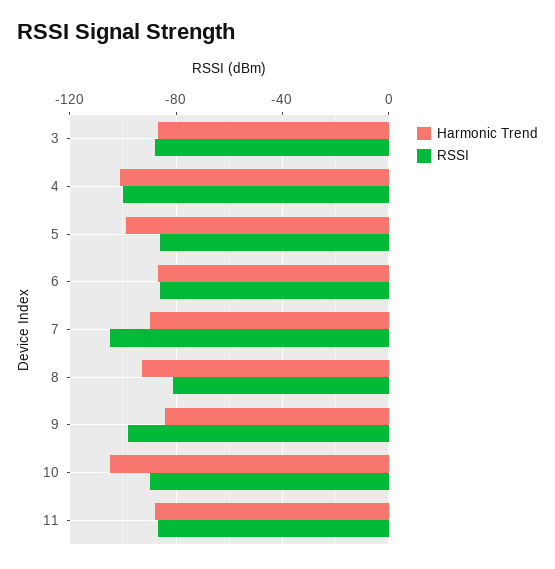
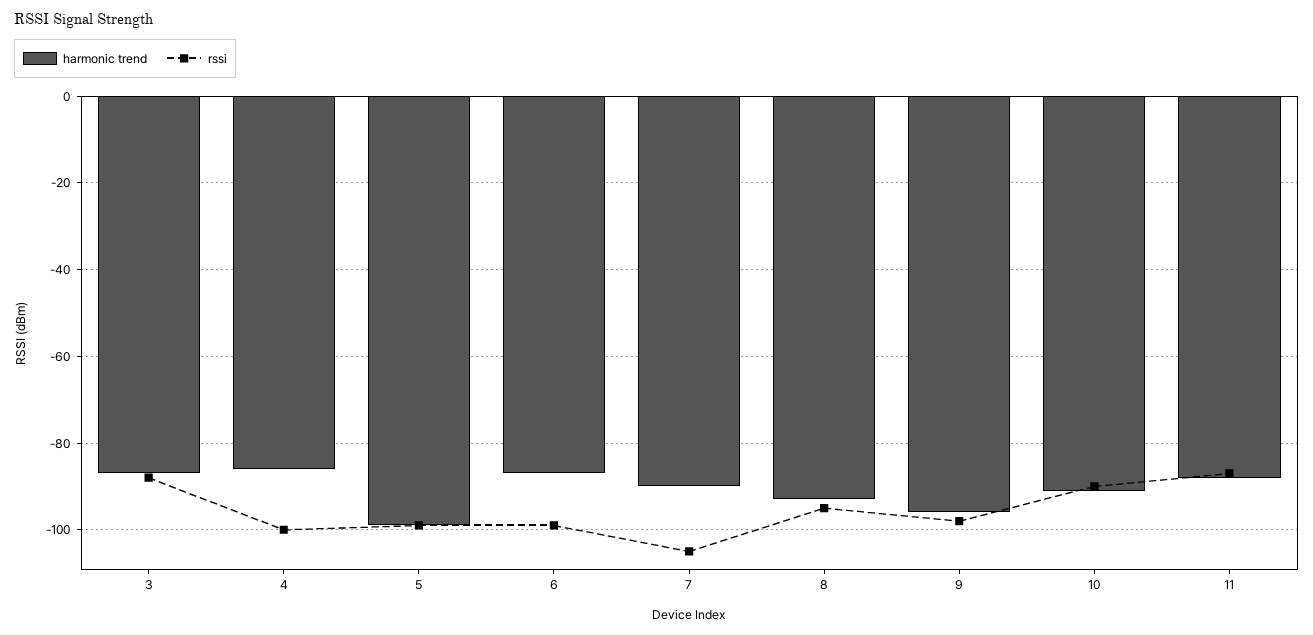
  {
    "Harmonic Trend": {
      "3": -85,
-     "4": -100,
+     "4": -85,
      "5": -100,
      "6": -85,
      "7": -90,
      "8": -95,
-     "9": -85,
+     "9": -95,
-     "10": -105,
+     "10": -90,
      "11": -90
    },
    "RSSI": {
      "3": -90,
      "4": -100,
-     "5": -85,
+     "5": -100,
-     "6": -85,
+     "6": -100,
      "7": -105,
-     "8": -80,
+     "8": -95,
      "9": -100,
      "10": -90,
      "11": -85
    }
  }

